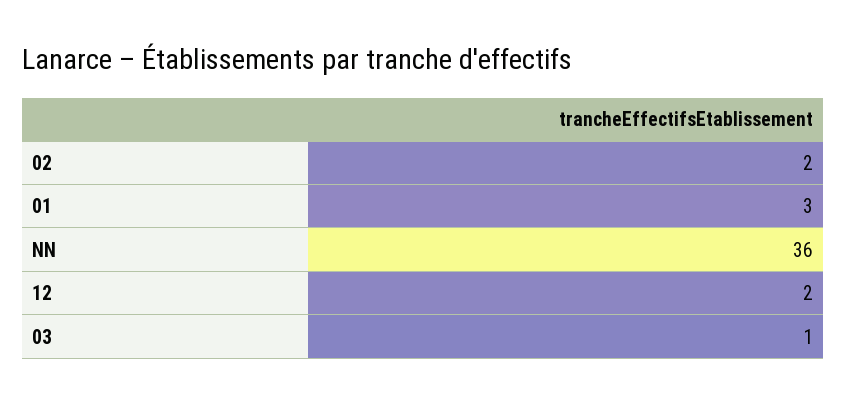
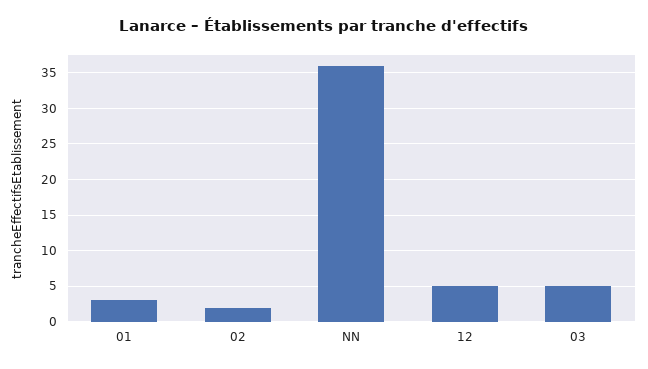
  {
    "02": 2,
    "01": 3,
    "NN": 36,
-   "12": 2,
+   "12": 5,
-   "03": 1
+   "03": 5
  }

